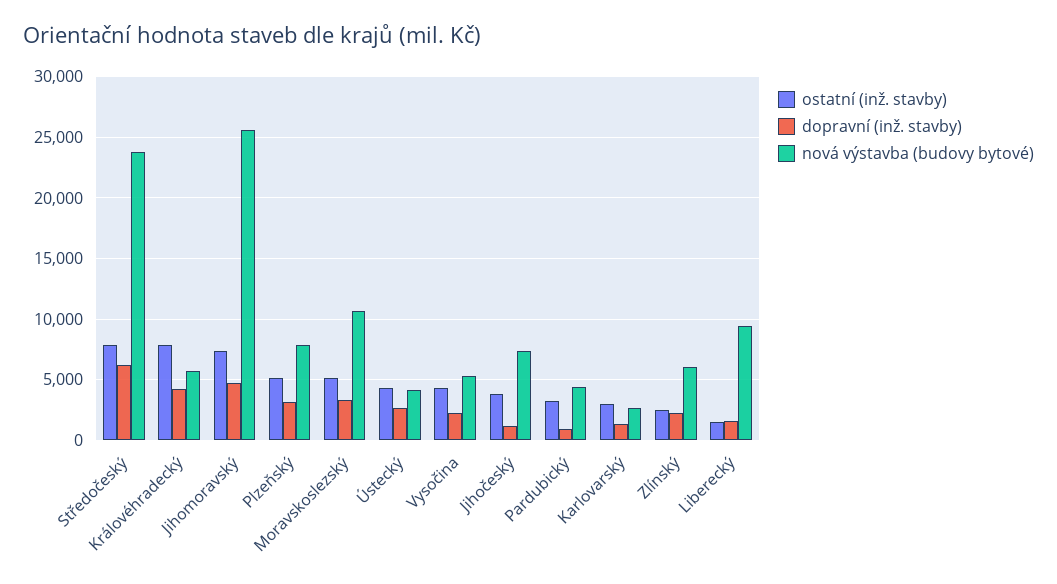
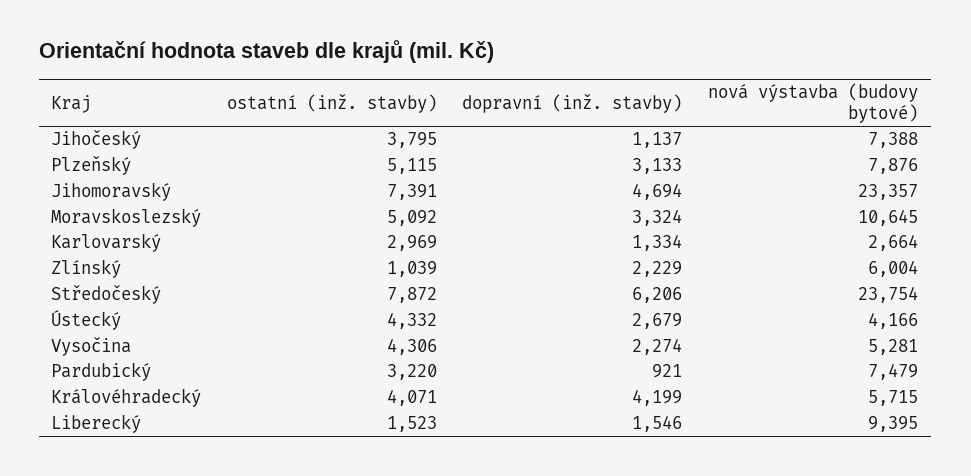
  {
    "ostatní (inž. stavby)": {
      "Středočeský": 7872,
-     "Královéhradecký": 8000,
+     "Královéhradecký": 4071,
      "Jihomoravský": 7391,
      "Plzeňský": 5115,
      "Moravskoslezský": 5092,
      "Ústecký": 4332,
      "Vysočina": 4306,
      "Jihočeský": 3795,
      "Pardubický": 3220,
      "Karlovarský": 2969,
-     "Zlínský": 2500,
+     "Zlínský": 1039,
      "Liberecký": 1523
    },
    "dopravní (inž. stavby)": {
      "Středočeský": 6206,
      "Královéhradecký": 4199,
      "Jihomoravský": 4694,
      "Plzeňský": 3133,
      "Moravskoslezský": 3324,
      "Ústecký": 2679,
      "Vysočina": 2274,
      "Jihočeský": 1137,
      "Pardubický": 921,
      "Karlovarský": 1334,
      "Zlínský": 2229,
      "Liberecký": 1546
    },
    "nová výstavba (budovy bytové)": {
      "Středočeský": 23754,
      "Královéhradecký": 5715,
-     "Jihomoravský": 25500,
+     "Jihomoravský": 23357,
      "Plzeňský": 7876,
      "Moravskoslezský": 10645,
      "Ústecký": 4166,
      "Vysočina": 5281,
      "Jihočeský": 7388,
-     "Pardubický": 4500,
+     "Pardubický": 7479,
      "Karlovarský": 2664,
      "Zlínský": 6004,
      "Liberecký": 9395
    }
  }

